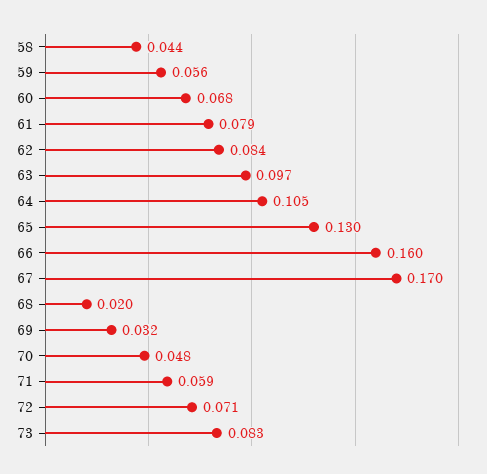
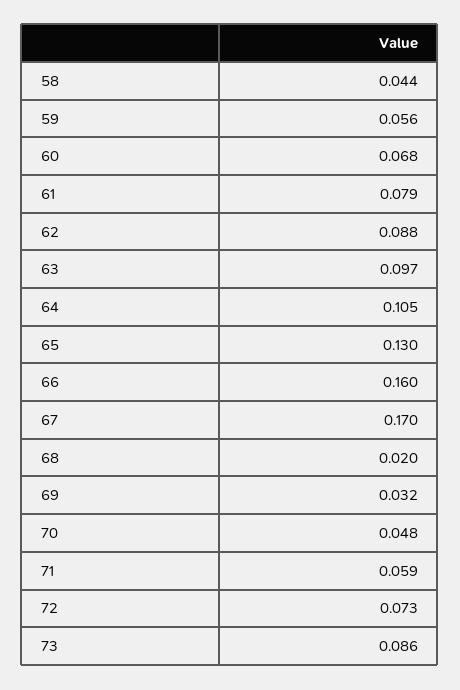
  {
    "58": 0.044,
    "59": 0.056,
    "60": 0.068,
    "61": 0.079,
-   "62": 0.084,
+   "62": 0.088,
    "63": 0.097,
    "64": 0.105,
    "65": 0.13,
    "66": 0.16,
    "67": 0.17,
    "68": 0.02,
    "69": 0.032,
    "70": 0.048,
    "71": 0.059,
-   "72": 0.071,
+   "72": 0.073,
-   "73": 0.083
+   "73": 0.086
  }

